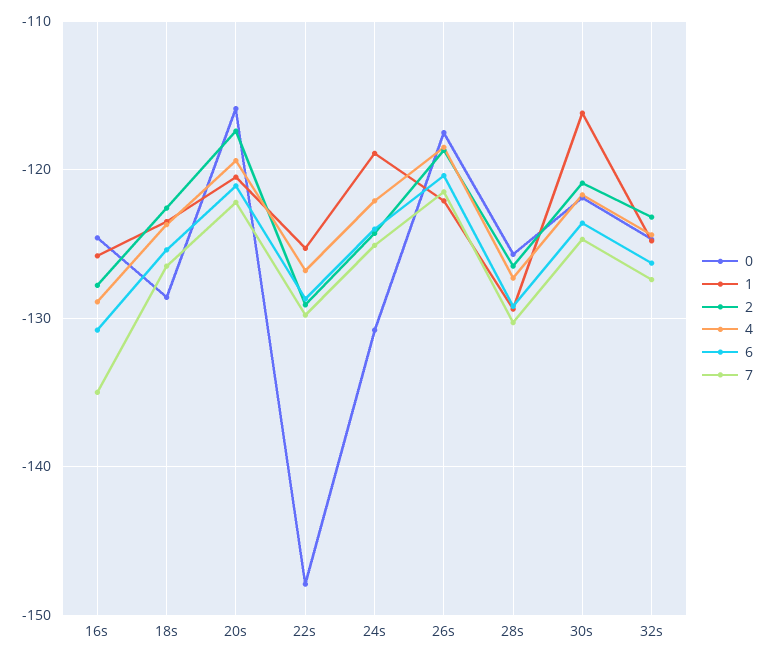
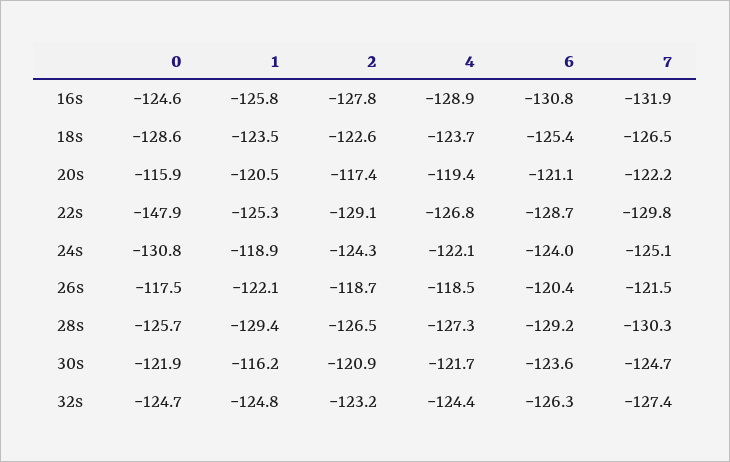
  {
    "0": {
      "16s": -124.6,
      "18s": -128.6,
      "20s": -115.9,
      "22s": -147.9,
      "24s": -130.8,
      "26s": -117.5,
      "28s": -125.7,
      "30s": -121.9,
      "32s": -124.7
    },
    "1": {
      "16s": -125.8,
      "18s": -123.5,
      "20s": -120.5,
      "22s": -125.3,
      "24s": -118.9,
      "26s": -122.1,
      "28s": -129.4,
      "30s": -116.2,
      "32s": -124.8
    },
    "2": {
      "16s": -127.8,
      "18s": -122.6,
      "20s": -117.4,
      "22s": -129.1,
      "24s": -124.3,
      "26s": -118.7,
      "28s": -126.5,
      "30s": -120.9,
      "32s": -123.2
    },
    "4": {
      "16s": -128.9,
      "18s": -123.7,
      "20s": -119.4,
      "22s": -126.8,
      "24s": -122.1,
      "26s": -118.5,
      "28s": -127.3,
      "30s": -121.7,
      "32s": -124.4
    },
    "6": {
      "16s": -130.8,
      "18s": -125.4,
      "20s": -121.1,
      "22s": -128.7,
      "24s": -124,
      "26s": -120.4,
      "28s": -129.2,
      "30s": -123.6,
      "32s": -126.3
    },
    "7": {
-     "16s": -135,
+     "16s": -131.9,
      "18s": -126.5,
      "20s": -122.2,
      "22s": -129.8,
      "24s": -125.1,
      "26s": -121.5,
      "28s": -130.3,
      "30s": -124.7,
      "32s": -127.4
    }
  }

